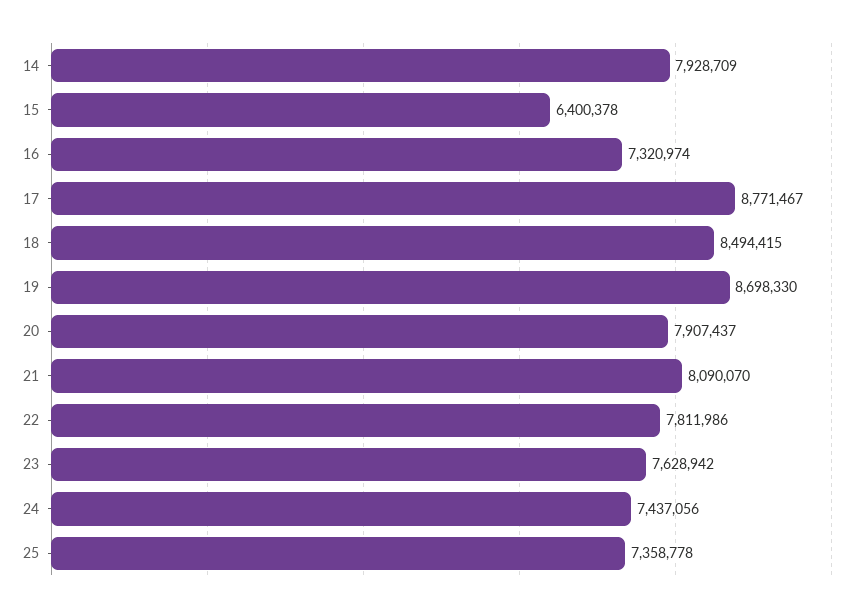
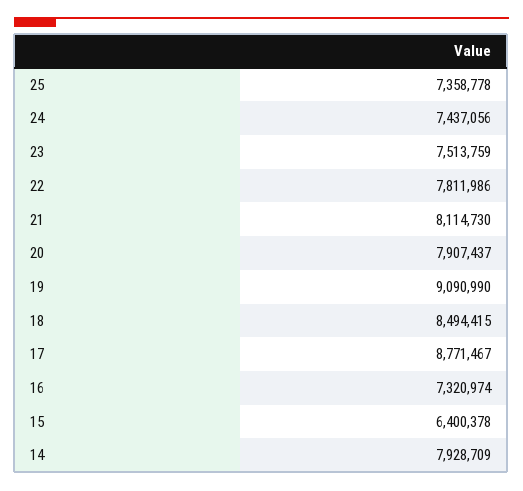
  {
    "14": 7928709,
    "15": 6400378,
    "16": 7320974,
    "17": 8771467,
    "18": 8494415,
-   "19": 8698330,
+   "19": 9090990,
    "20": 7907437,
-   "21": 8090070,
+   "21": 8114730,
    "22": 7811986,
-   "23": 7628942,
+   "23": 7513759,
    "24": 7437056,
    "25": 7358778
  }

